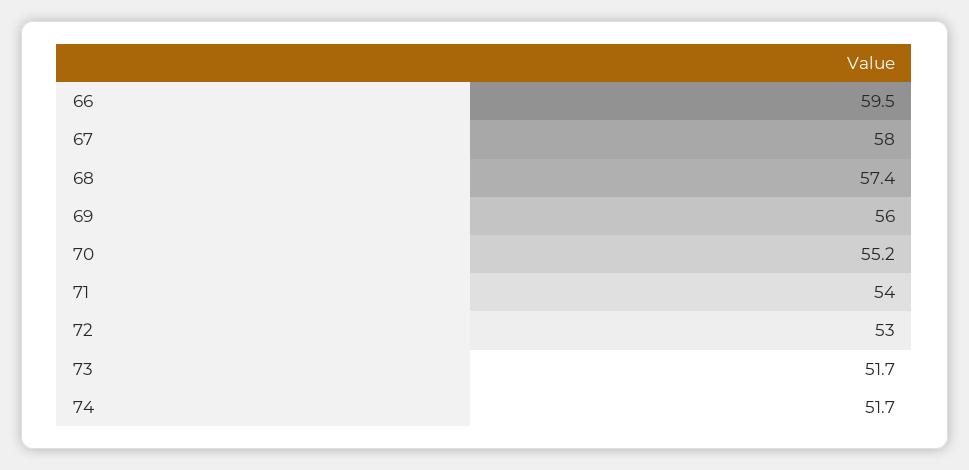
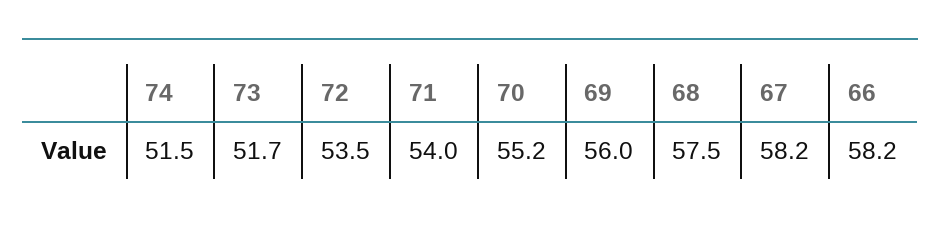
  {
-   "66": 59.5,
+   "66": 58.2,
-   "67": 58,
+   "67": 58.2,
-   "68": 57.4,
+   "68": 57.5,
    "69": 56,
    "70": 55.2,
    "71": 54,
-   "72": 53,
+   "72": 53.5,
    "73": 51.7,
-   "74": 51.7
+   "74": 51.5
  }

